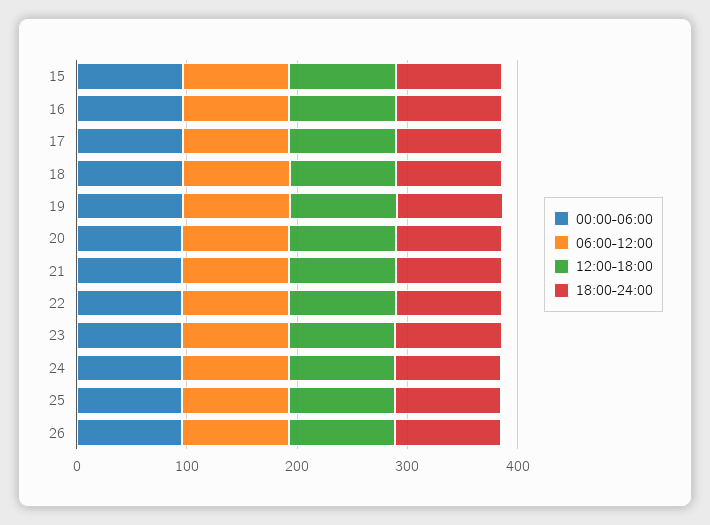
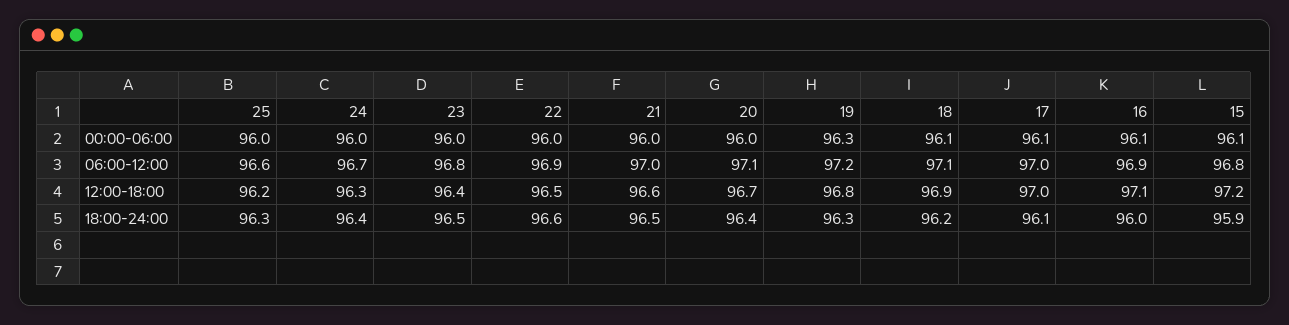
  {
    "00:00-06:00": {
      "15": 96.1,
      "16": 96.1,
      "17": 96.1,
      "18": 96.1,
      "19": 96.3,
      "20": 96,
      "21": 96,
      "22": 96,
      "23": 96,
      "24": 96,
-     "25": 96,
+     "25": 96
-     "26": 100
    },
    "06:00-12:00": {
      "15": 96.8,
      "16": 96.9,
      "17": 97,
      "18": 97.1,
      "19": 97.2,
      "20": 97.1,
      "21": 97,
      "22": 96.9,
      "23": 96.8,
      "24": 96.7,
-     "25": 96.6,
+     "25": 96.6
-     "26": 100
    },
    "12:00-18:00": {
      "15": 97.2,
      "16": 97.1,
      "17": 97,
      "18": 96.9,
      "19": 96.8,
      "20": 96.7,
      "21": 96.6,
      "22": 96.5,
      "23": 96.4,
      "24": 96.3,
-     "25": 96.2,
+     "25": 96.2
-     "26": 100
    },
    "18:00-24:00": {
      "15": 95.9,
      "16": 96,
      "17": 96.1,
      "18": 96.2,
      "19": 96.3,
      "20": 96.4,
      "21": 96.5,
      "22": 96.6,
      "23": 96.5,
      "24": 96.4,
-     "25": 96.3,
+     "25": 96.3
-     "26": 100
    }
  }

